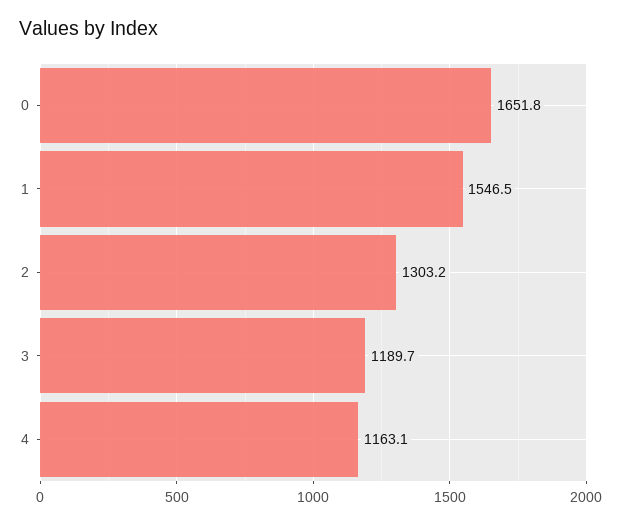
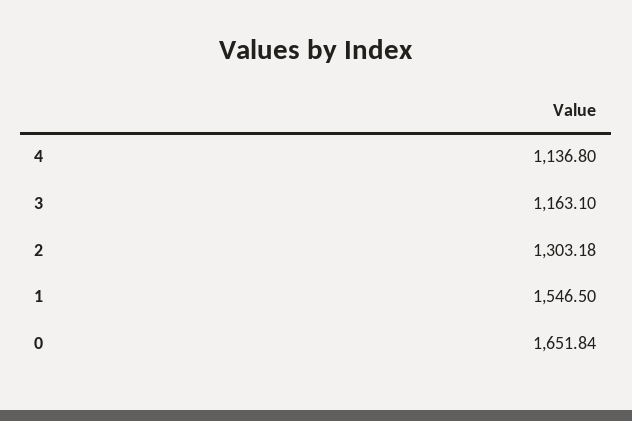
  {
    "0": 1651.84,
    "1": 1546.5,
    "2": 1303.18,
-   "3": 1189.7,
+   "3": 1163.1,
-   "4": 1163.1
+   "4": 1136.8
  }

